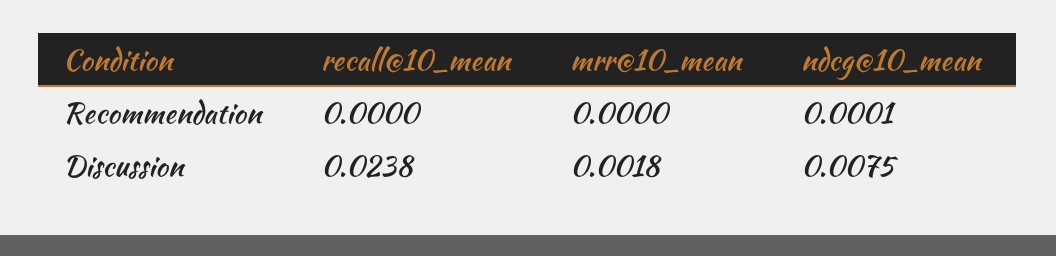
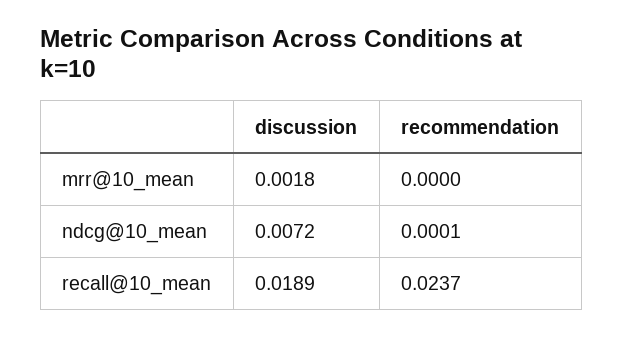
  {
    "recall@10_mean": {
-     "Recommendation": 0,
+     "Recommendation": 0.0237,
-     "Discussion": 0.0238
+     "Discussion": 0.0189
    },
    "mrr@10_mean": {
      "Recommendation": 0,
      "Discussion": 0.0018
    },
    "ndcg@10_mean": {
      "Recommendation": 0.0001,
-     "Discussion": 0.0075
+     "Discussion": 0.0072
    }
  }

